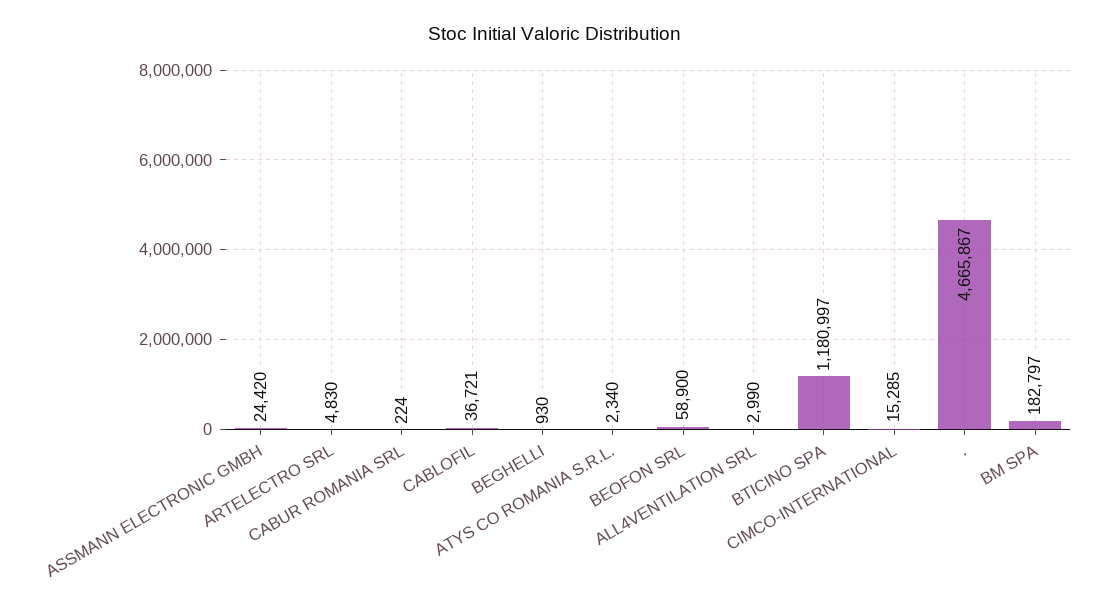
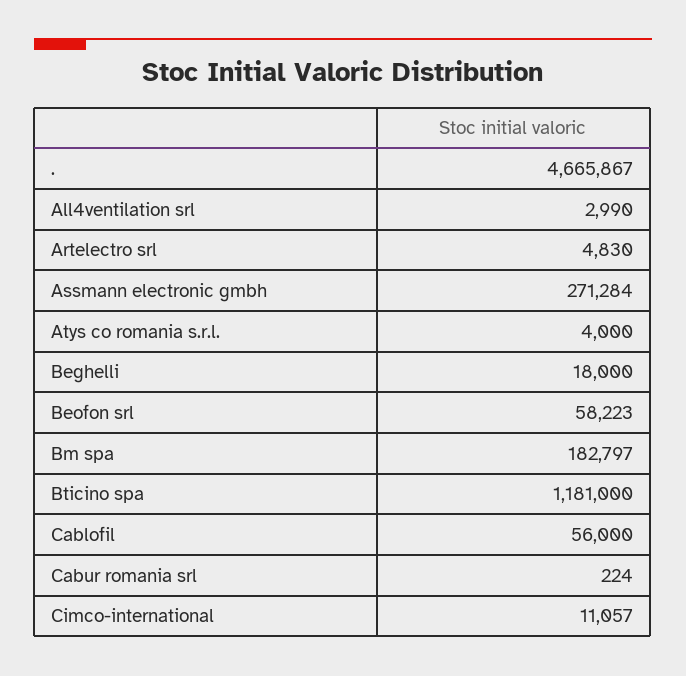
  {
-   "ASSMANN ELECTRONIC GMBH": 24420,
+   "ASSMANN ELECTRONIC GMBH": 271284,
    "ARTELECTRO SRL": 4830,
    "CABUR ROMANIA SRL": 224,
-   "CABLOFIL": 36721,
+   "CABLOFIL": 56000,
-   "BEGHELLI": 930,
+   "BEGHELLI": 18000,
-   "ATYS CO ROMANIA S.R.L.": 2340,
+   "ATYS CO ROMANIA S.R.L.": 4000,
-   "BEOFON SRL": 58900,
+   "BEOFON SRL": 58223,
    "ALL4VENTILATION SRL": 2990,
-   "BTICINO SPA": 1180997,
+   "BTICINO SPA": 1181000,
-   "CIMCO-INTERNATIONAL": 15285,
+   "CIMCO-INTERNATIONAL": 11057,
    ".": 4665867,
    "BM SPA": 182797
  }

